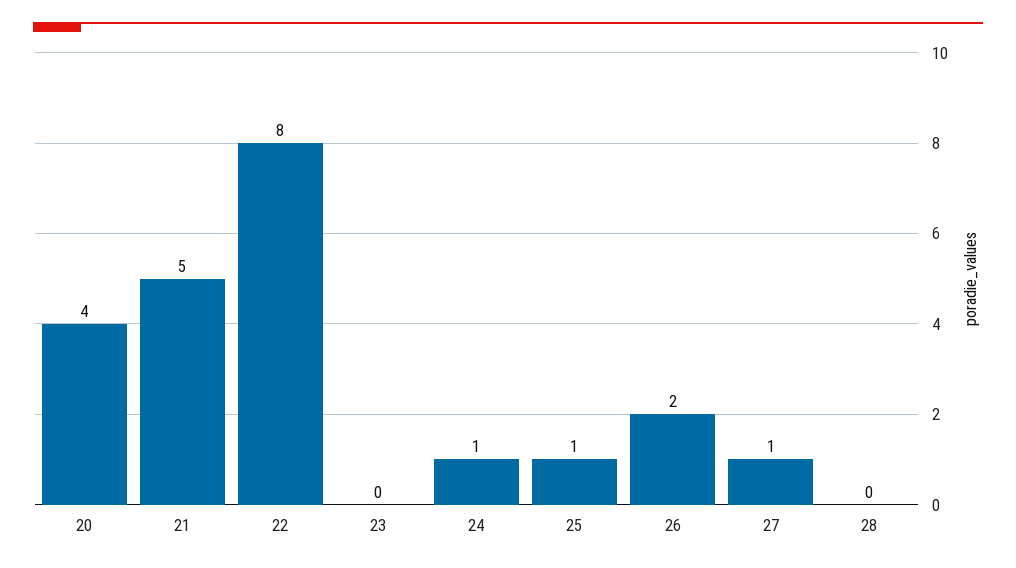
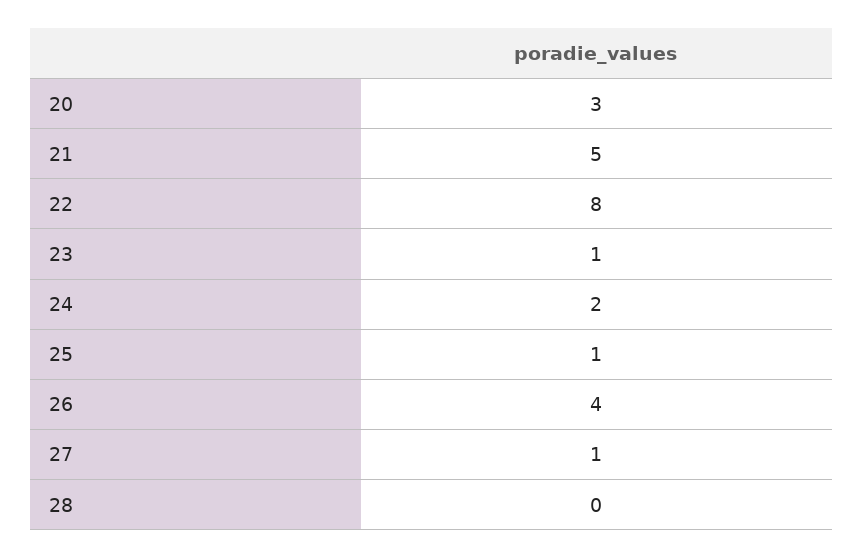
  {
-   "20": 4,
+   "20": 3,
    "21": 5,
    "22": 8,
-   "23": 0,
+   "23": 1,
-   "24": 1,
+   "24": 2,
    "25": 1,
-   "26": 2,
+   "26": 4,
    "27": 1,
    "28": 0
  }

